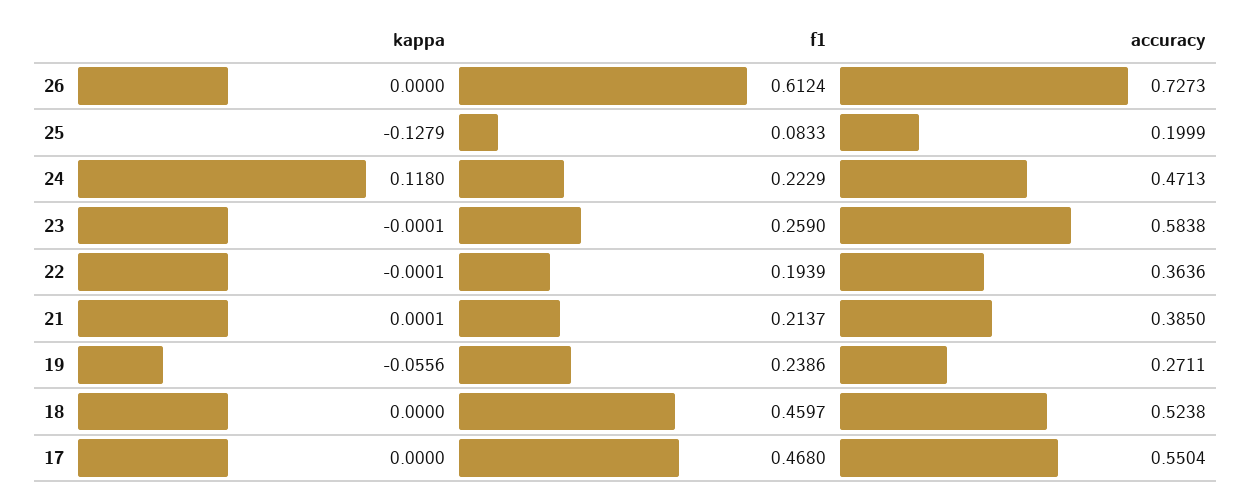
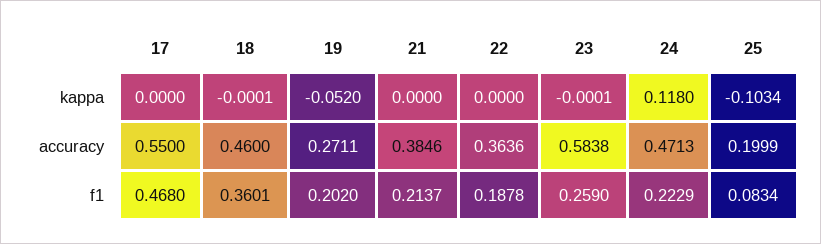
  {
    "kappa": {
-     "26": 0,
-     "25": -0.1279,
+     "25": -0.1034,
      "24": 0.118,
      "23": -0.0001,
-     "22": -0.0001,
+     "22": 0,
-     "21": 0.0001,
+     "21": 0,
-     "19": -0.0556,
+     "19": -0.052,
-     "18": 0,
+     "18": -0.0001,
      "17": 0
    },
    "f1": {
-     "26": 0.6124,
-     "25": 0.0833,
+     "25": 0.0834,
      "24": 0.2229,
      "23": 0.259,
-     "22": 0.1939,
+     "22": 0.1878,
      "21": 0.2137,
-     "19": 0.2386,
+     "19": 0.202,
-     "18": 0.4597,
+     "18": 0.3601,
      "17": 0.468
    },
    "accuracy": {
-     "26": 0.7273,
      "25": 0.1999,
      "24": 0.4713,
      "23": 0.5838,
      "22": 0.3636,
-     "21": 0.385,
+     "21": 0.3846,
      "19": 0.2711,
-     "18": 0.5238,
+     "18": 0.46,
-     "17": 0.5504
+     "17": 0.55
    }
  }

